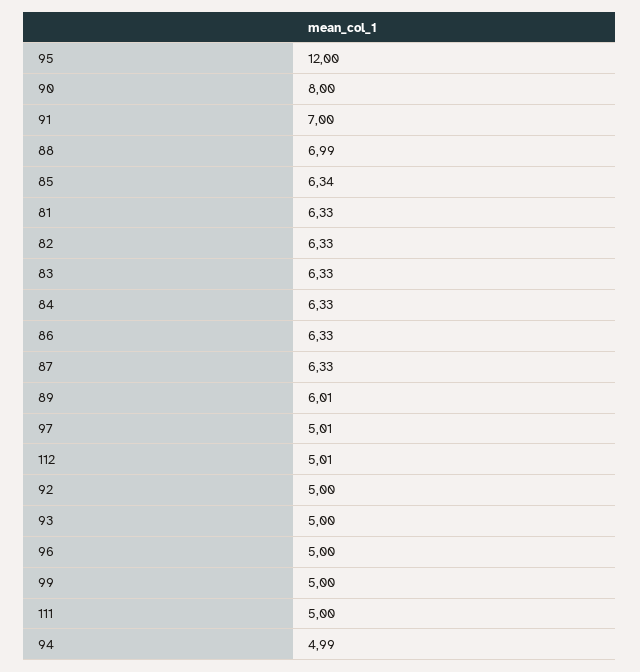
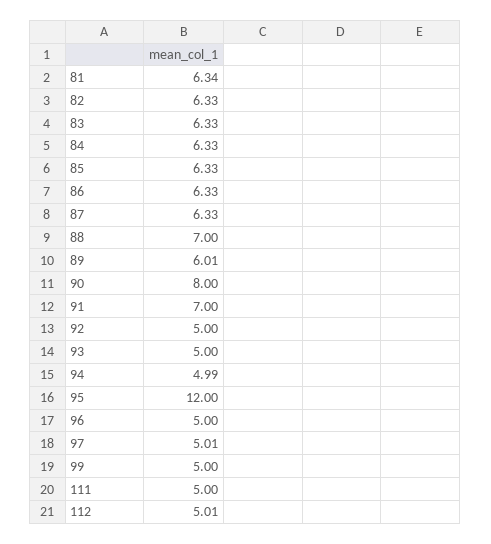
  {
    "95": 12,
    "90": 8,
    "91": 7,
-   "88": 6.99,
+   "88": 7,
-   "85": 6.34,
+   "85": 6.33,
-   "81": 6.33,
+   "81": 6.34,
    "82": 6.33,
    "83": 6.33,
    "84": 6.33,
    "86": 6.33,
    "87": 6.33,
    "89": 6.01,
    "97": 5.01,
    "112": 5.01,
    "92": 5,
    "93": 5,
    "96": 5,
    "99": 5,
    "111": 5,
    "94": 4.99
  }

